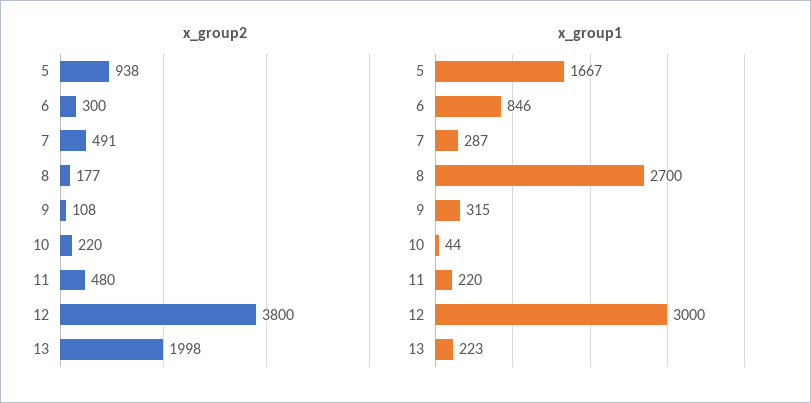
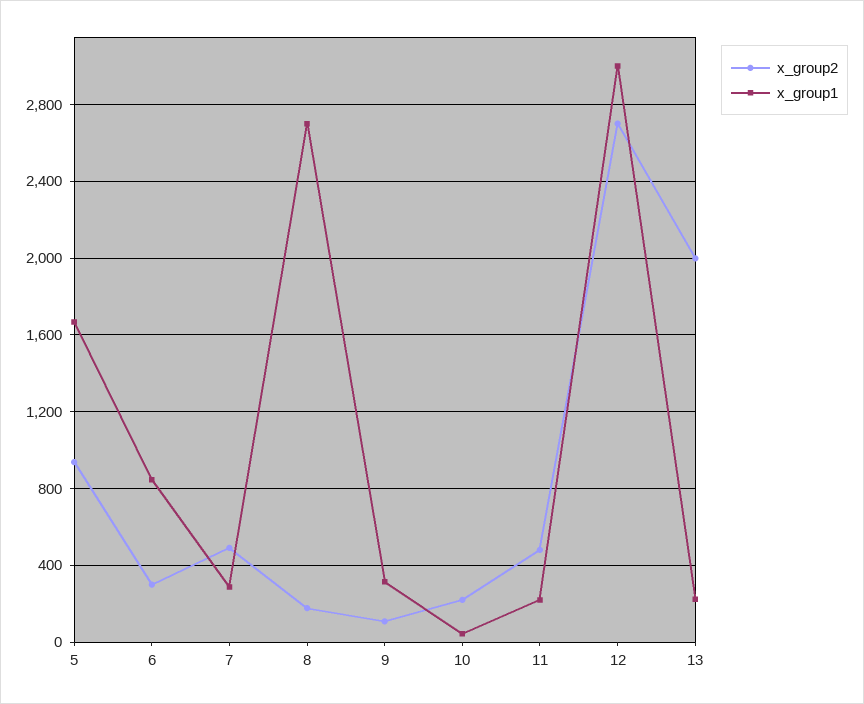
  {
    "x_group2": {
      "5": 938,
      "6": 300,
      "7": 491,
      "8": 177,
      "9": 108,
      "10": 220,
      "11": 480,
-     "12": 3800,
+     "12": 2700,
      "13": 1998
    },
    "x_group1": {
      "5": 1667,
      "6": 846,
      "7": 287,
      "8": 2700,
      "9": 315,
      "10": 44,
      "11": 220,
      "12": 3000,
      "13": 223
    }
  }

